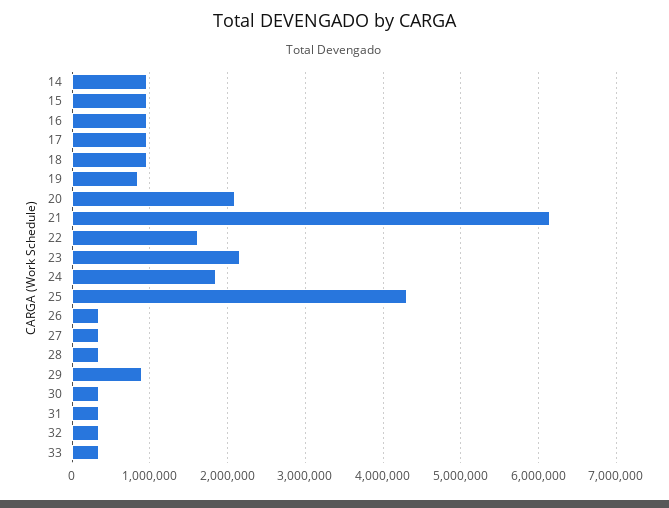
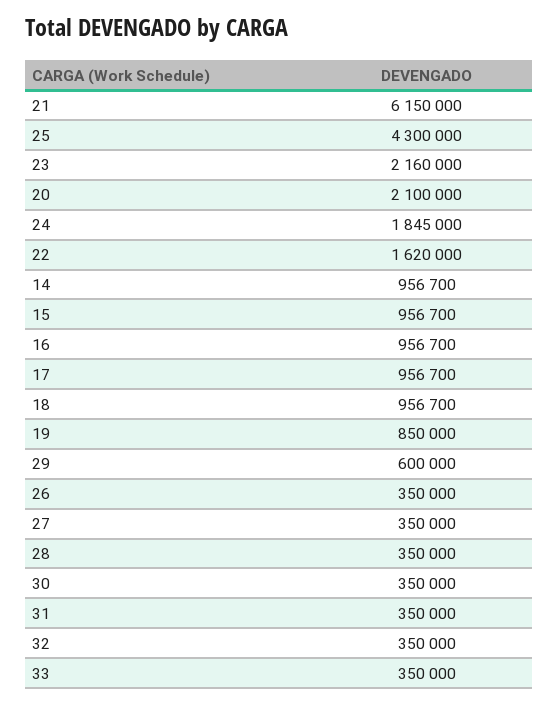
  {
    "14": 956700,
    "15": 956700,
    "16": 956700,
    "17": 956700,
    "18": 956700,
    "19": 850000,
    "20": 2100000,
    "21": 6150000,
    "22": 1620000,
    "23": 2160000,
    "24": 1845000,
    "25": 4300000,
    "26": 350000,
    "27": 350000,
    "28": 350000,
-   "29": 900000,
+   "29": 600000,
    "30": 350000,
    "31": 350000,
    "32": 350000,
    "33": 350000
  }

